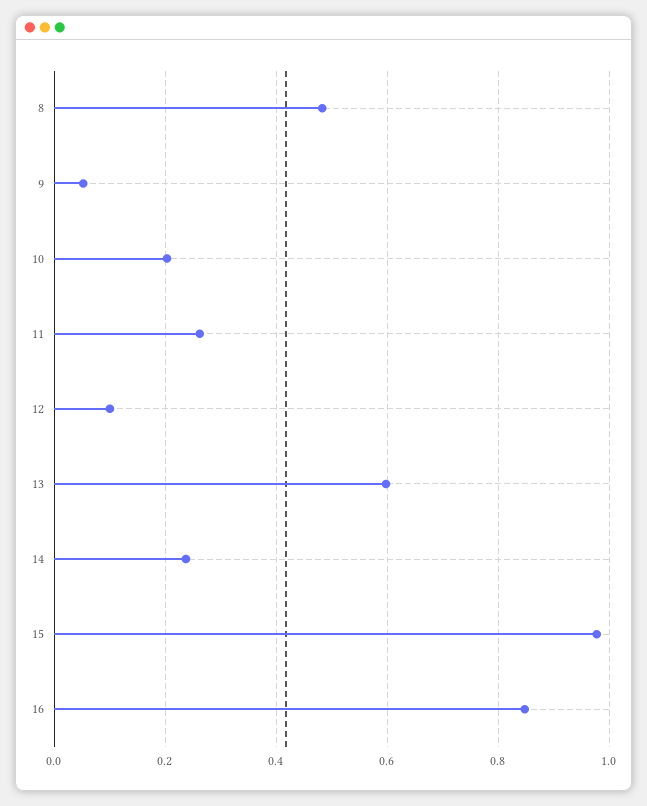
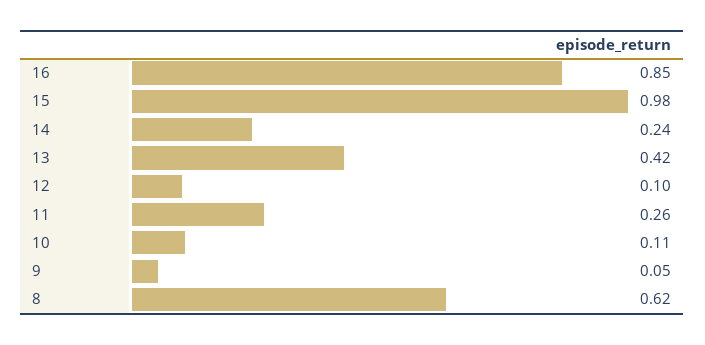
  {
-   "8": 0.48,
+   "8": 0.62,
    "9": 0.05,
-   "10": 0.2,
+   "10": 0.11,
    "11": 0.26,
    "12": 0.1,
-   "13": 0.6,
+   "13": 0.42,
    "14": 0.24,
    "15": 0.98,
    "16": 0.85
  }

